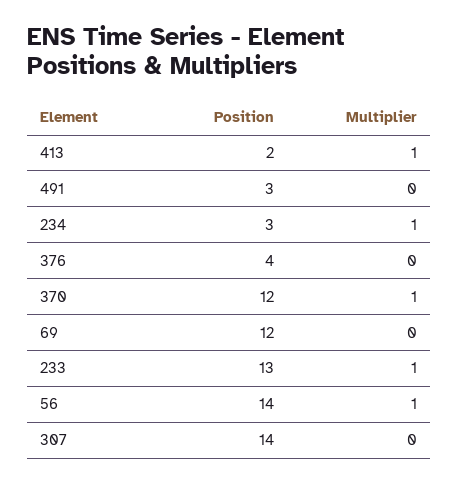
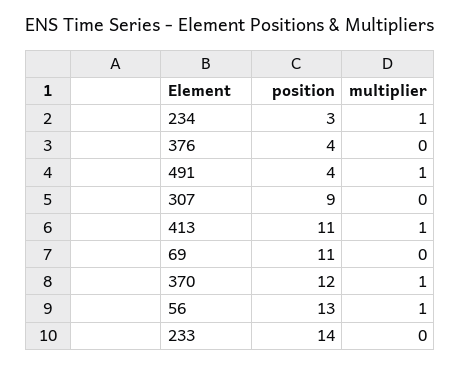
  {
    "Position": {
-     "413": 2,
+     "413": 11,
-     "491": 3,
+     "491": 4,
      "234": 3,
      "376": 4,
      "370": 12,
-     "69": 12,
+     "69": 11,
-     "233": 13,
+     "233": 14,
-     "56": 14,
+     "56": 13,
-     "307": 14
+     "307": 9
    },
    "Multiplier": {
      "413": 1,
-     "491": 0,
+     "491": 1,
      "234": 1,
      "376": 0,
      "370": 1,
      "69": 0,
-     "233": 1,
+     "233": 0,
      "56": 1,
      "307": 0
    }
  }

